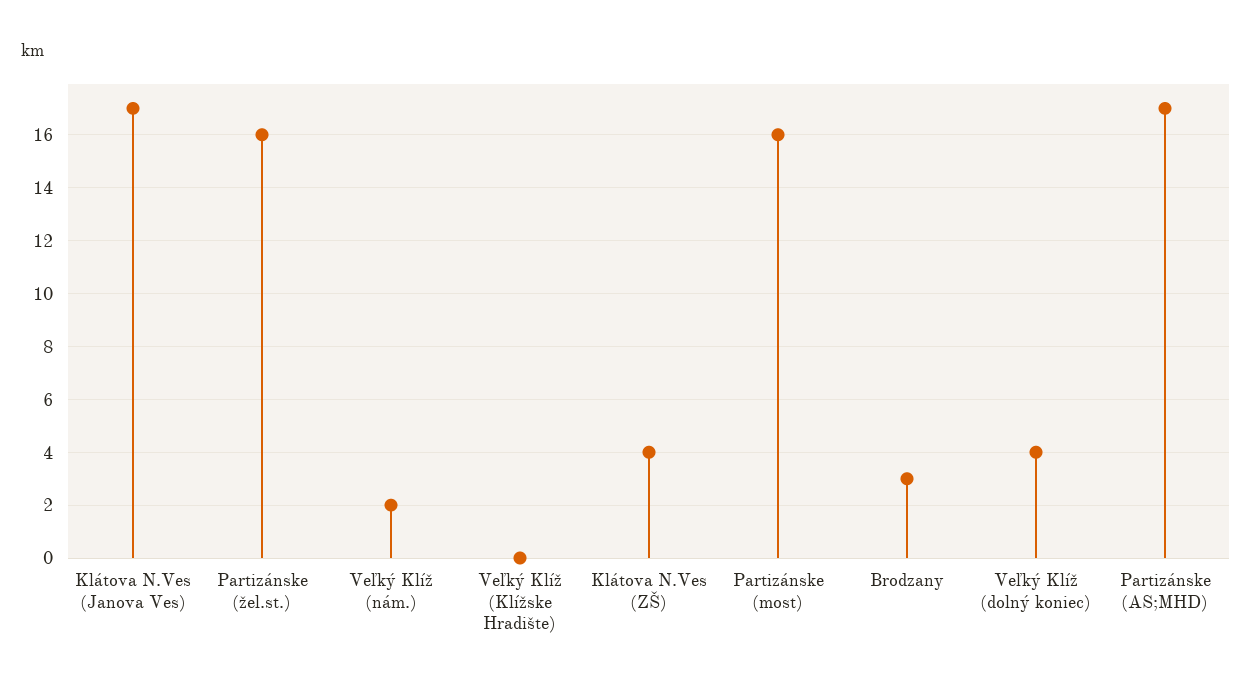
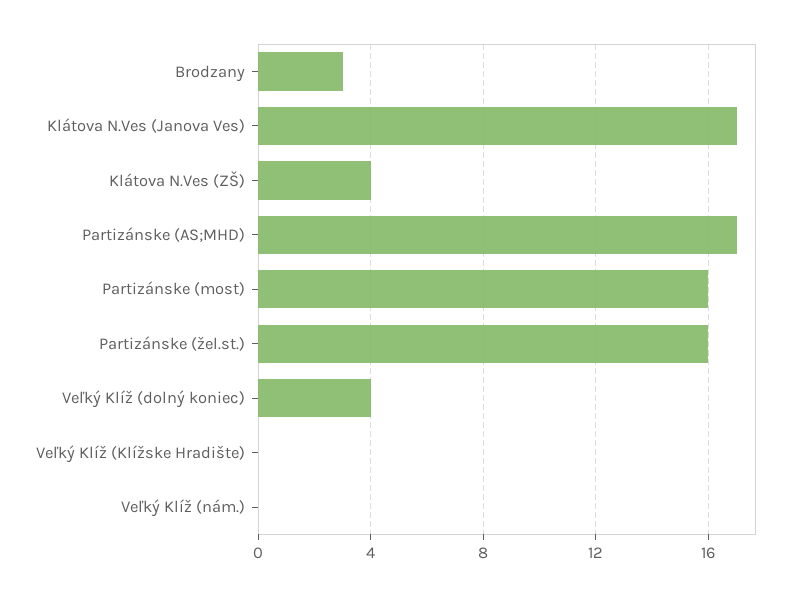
  {
    "Klátova N.Ves (Janova Ves)": 17,
    "Partizánske (žel.st.)": 16,
-   "Veľký Klíž (nám.)": 2,
+   "Veľký Klíž (nám.)": 0,
    "Veľký Klíž (Klížske Hradište)": 0,
    "Klátova N.Ves (ZŠ)": 4,
    "Partizánske (most)": 16,
    "Brodzany": 3,
    "Veľký Klíž (dolný koniec)": 4,
    "Partizánske (AS;MHD)": 17
  }

